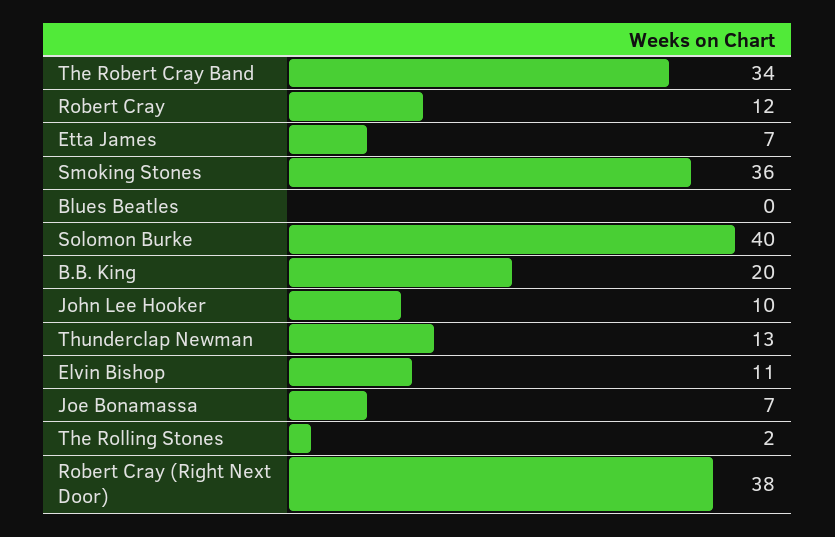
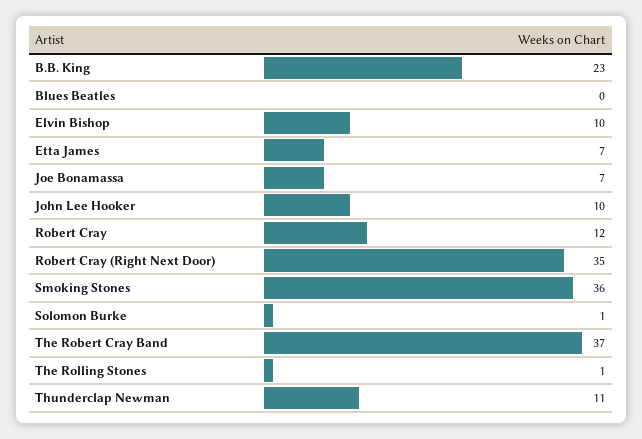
  {
-   "The Robert Cray Band": 34,
+   "The Robert Cray Band": 37,
    "Robert Cray": 12,
    "Etta James": 7,
    "Smoking Stones": 36,
    "Blues Beatles": 0,
-   "Solomon Burke": 40,
+   "Solomon Burke": 1,
-   "B.B. King": 20,
+   "B.B. King": 23,
    "John Lee Hooker": 10,
-   "Thunderclap Newman": 13,
+   "Thunderclap Newman": 11,
-   "Elvin Bishop": 11,
+   "Elvin Bishop": 10,
    "Joe Bonamassa": 7,
-   "The Rolling Stones": 2,
+   "The Rolling Stones": 1,
-   "Robert Cray (Right Next Door)": 38
+   "Robert Cray (Right Next Door)": 35
  }

